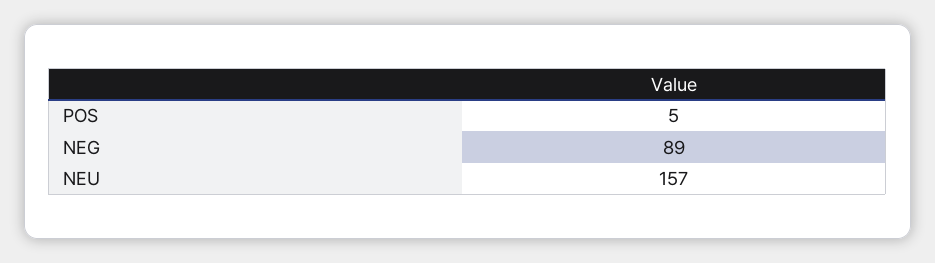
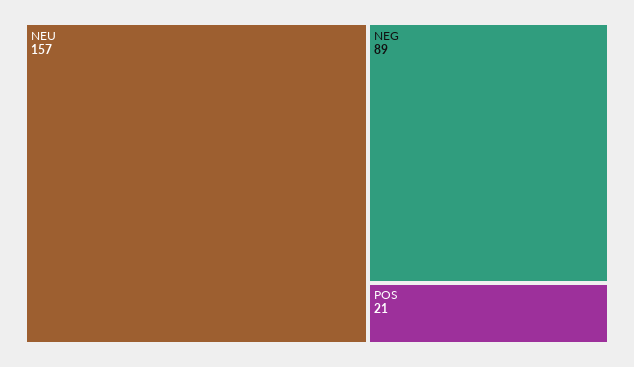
  {
-   "POS": 5,
+   "POS": 21,
    "NEG": 89,
    "NEU": 157
  }

